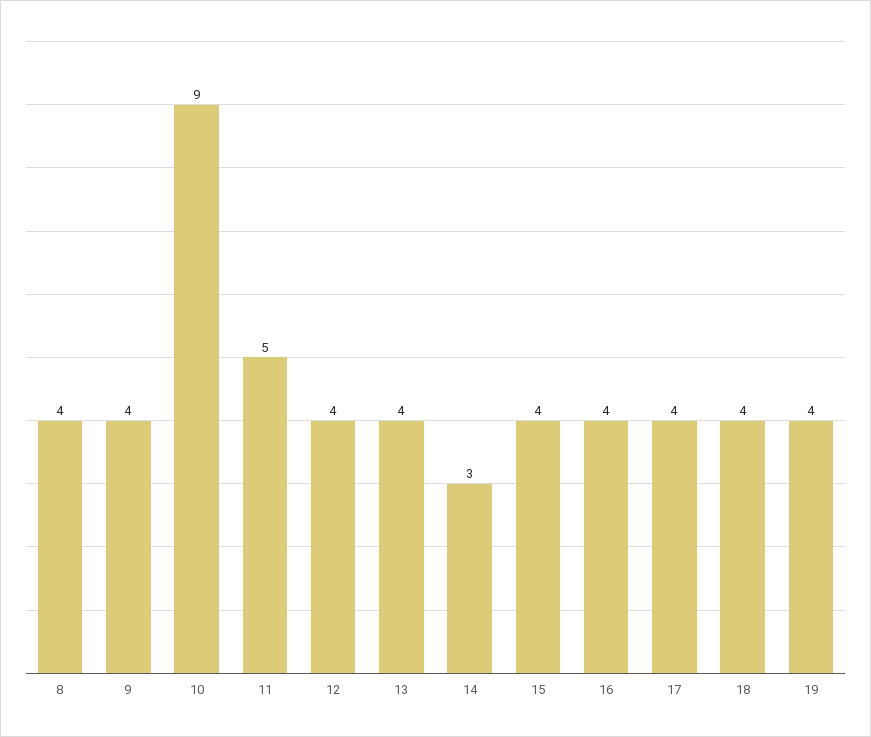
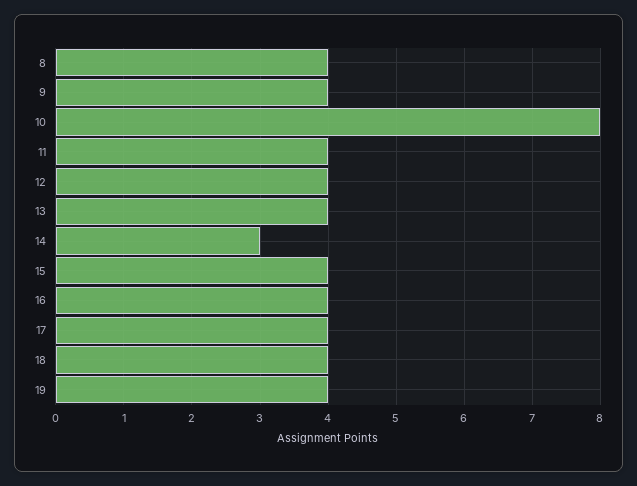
  {
    "8": 4,
    "9": 4,
-   "10": 9,
+   "10": 8,
-   "11": 5,
+   "11": 4,
    "12": 4,
    "13": 4,
    "14": 3,
    "15": 4,
    "16": 4,
    "17": 4,
    "18": 4,
    "19": 4
  }

